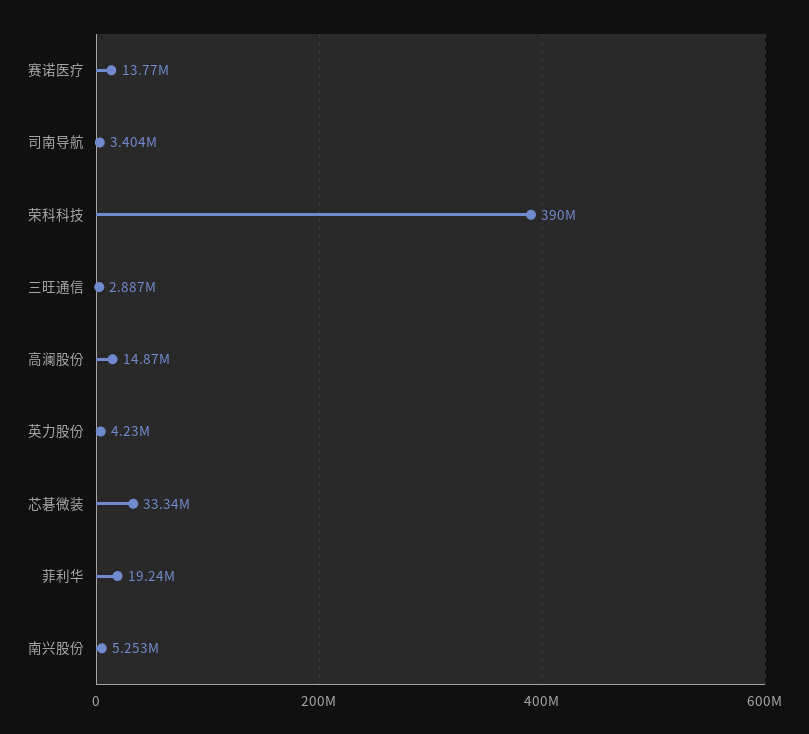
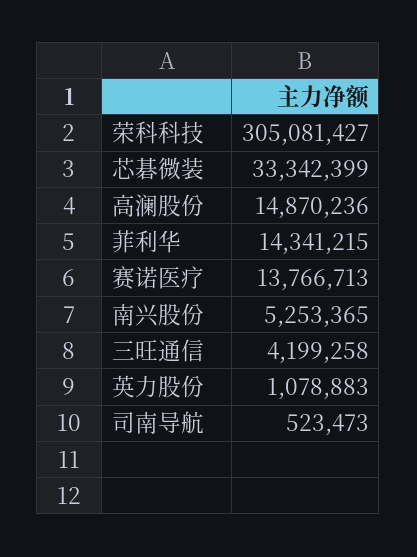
  {
    "赛诺医疗": 13766713,
-   "司南导航": 3404000,
+   "司南导航": 523473,
-   "荣科科技": 390000000,
+   "荣科科技": 305081427,
-   "三旺通信": 2887000,
+   "三旺通信": 4199258,
    "高澜股份": 14870236,
-   "英力股份": 4230000,
+   "英力股份": 1078883,
    "芯碁微装": 33342399,
-   "菲利华": 19240000,
+   "菲利华": 14341215,
    "南兴股份": 5253365
  }

